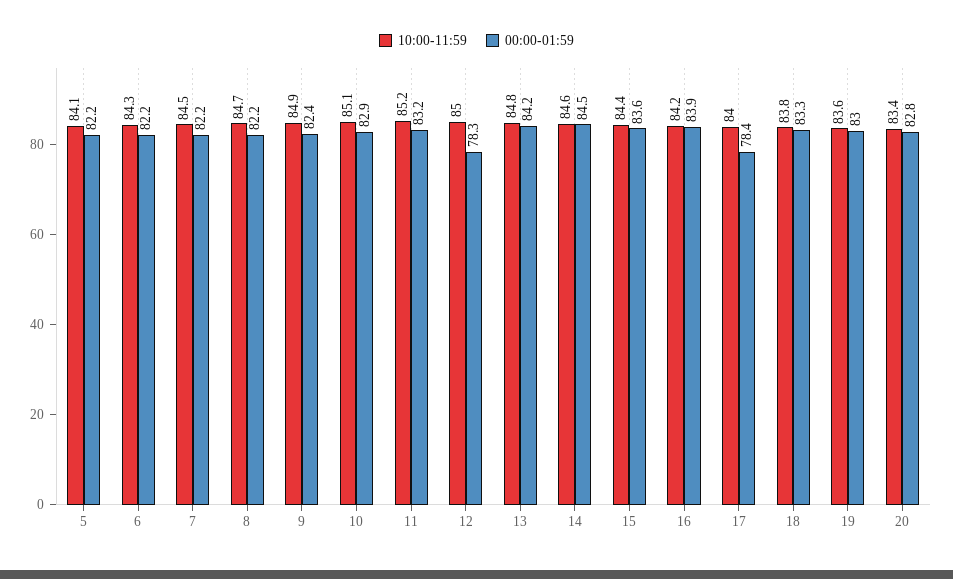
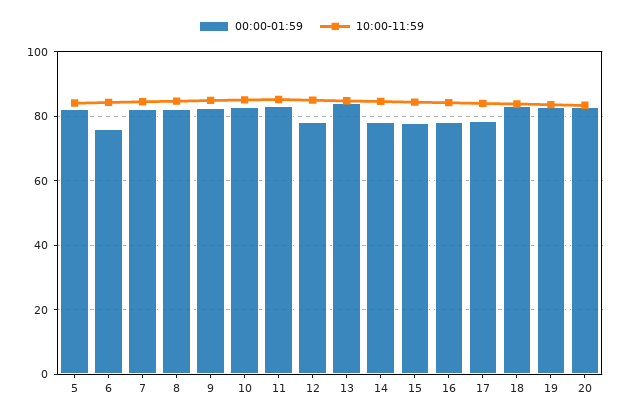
  {
    "10:00-11:59": {
      "5": 84.1,
      "6": 84.3,
      "7": 84.5,
      "8": 84.7,
      "9": 84.9,
      "10": 85.1,
      "11": 85.2,
      "12": 85,
      "13": 84.8,
      "14": 84.6,
      "15": 84.4,
      "16": 84.2,
      "17": 84,
      "18": 83.8,
      "19": 83.6,
      "20": 83.4
    },
    "00:00-01:59": {
      "5": 82.2,
-     "6": 82.2,
+     "6": 76,
      "7": 82.2,
      "8": 82.2,
      "9": 82.4,
      "10": 82.9,
      "11": 83.2,
      "12": 78.3,
      "13": 84.2,
-     "14": 84.5,
+     "14": 78,
-     "15": 83.6,
+     "15": 78,
-     "16": 83.9,
+     "16": 78,
      "17": 78.4,
      "18": 83.3,
      "19": 83,
      "20": 82.8
    }
  }

